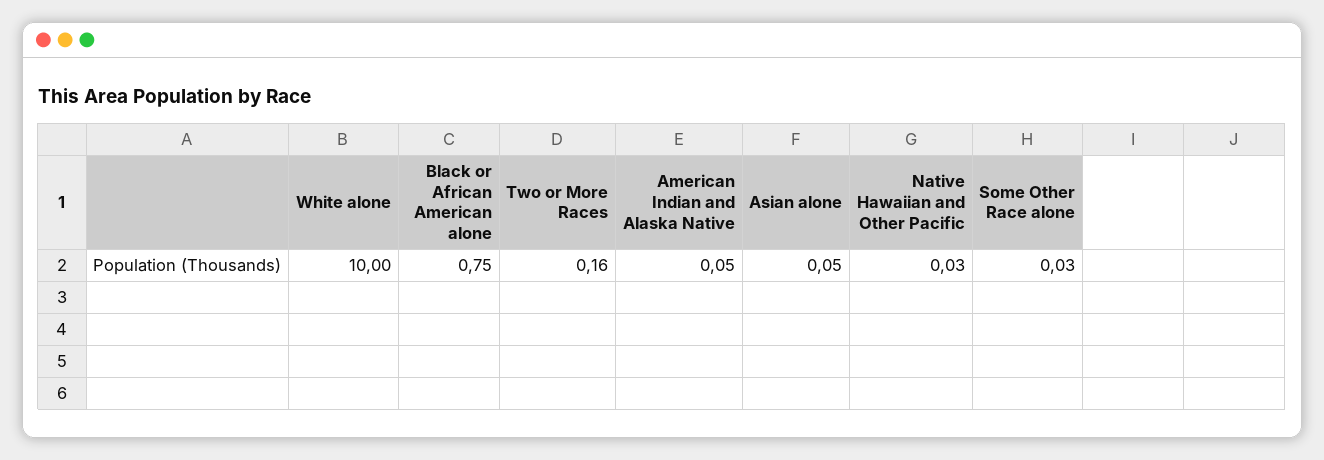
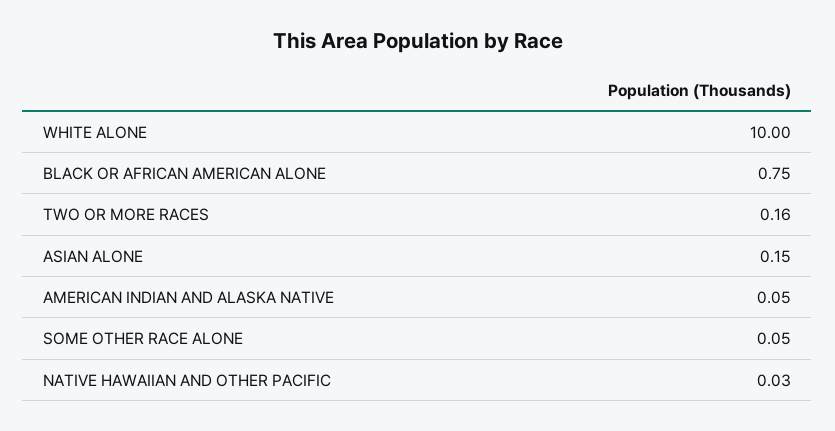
  {
    "White alone": 10,
    "Black or African American alone": 0.75,
    "Two or More Races": 0.16,
    "American Indian and Alaska Native": 0.05,
-   "Asian alone": 0.05,
+   "Asian alone": 0.15,
    "Native Hawaiian and Other Pacific": 0.03,
-   "Some Other Race alone": 0.03
+   "Some Other Race alone": 0.05
  }

